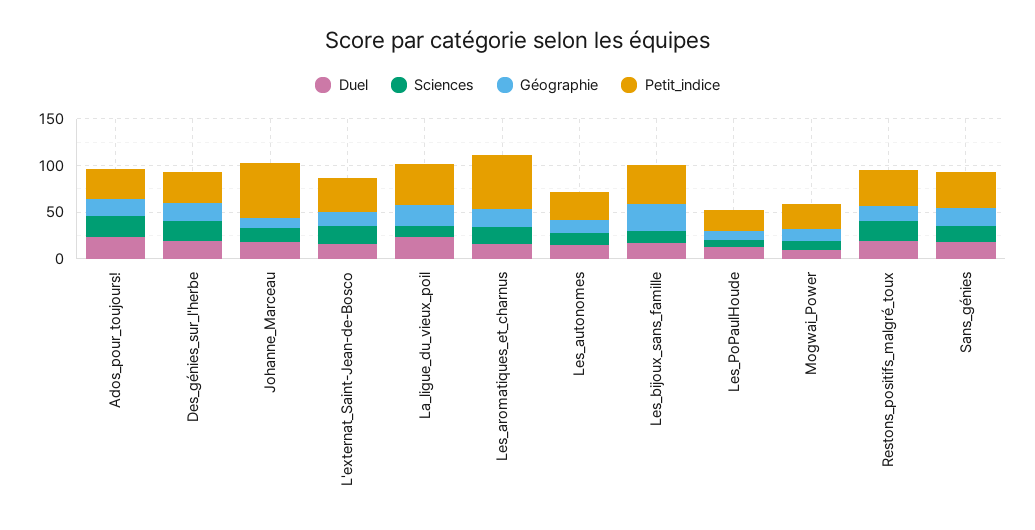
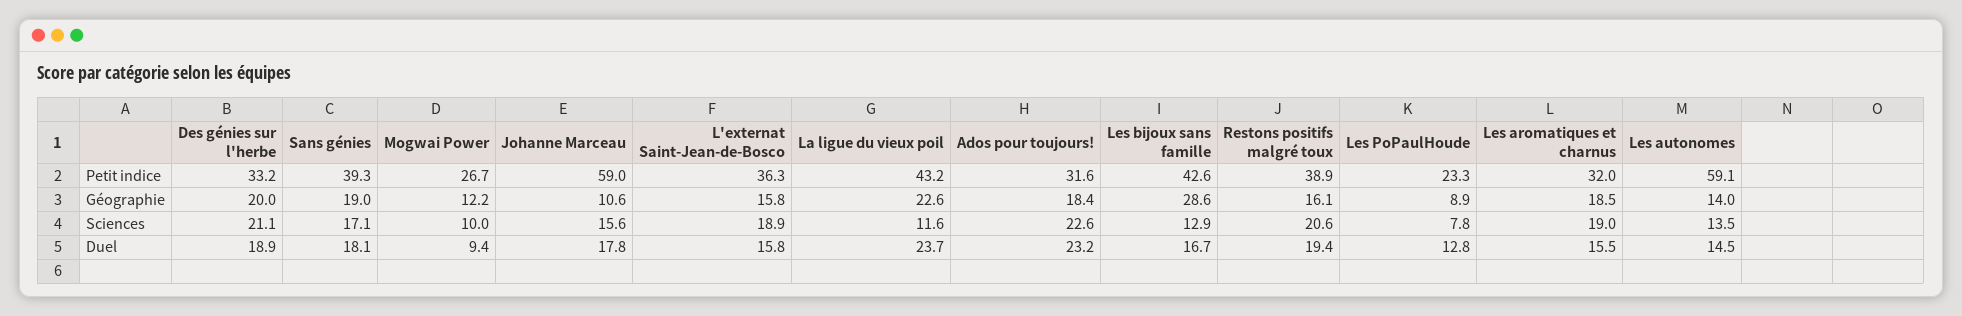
  {
    "Duel": {
      "Ados_pour_toujours!": 23.2,
      "Des_génies_sur_l'herbe": 18.9,
      "Johanne_Marceau": 17.8,
      "L'externat_Saint-Jean-de-Bosco": 15.8,
      "La_ligue_du_vieux_poil": 23.7,
      "Les_aromatiques_et_charnus": 15.5,
      "Les_autonomes": 14.5,
      "Les_bijoux_sans_famille": 16.7,
      "Les_PoPaulHoude": 12.8,
      "Mogwai_Power": 9.4,
      "Restons_positifs_malgré_toux": 19.4,
      "Sans_génies": 18.1
    },
    "Sciences": {
      "Ados_pour_toujours!": 22.6,
      "Des_génies_sur_l'herbe": 21.1,
      "Johanne_Marceau": 15.6,
      "L'externat_Saint-Jean-de-Bosco": 18.9,
      "La_ligue_du_vieux_poil": 11.6,
      "Les_aromatiques_et_charnus": 19,
      "Les_autonomes": 13.5,
      "Les_bijoux_sans_famille": 12.9,
      "Les_PoPaulHoude": 7.8,
      "Mogwai_Power": 10,
      "Restons_positifs_malgré_toux": 20.6,
      "Sans_génies": 17.1
    },
    "Géographie": {
      "Ados_pour_toujours!": 18.4,
      "Des_génies_sur_l'herbe": 20,
      "Johanne_Marceau": 10.6,
      "L'externat_Saint-Jean-de-Bosco": 15.8,
      "La_ligue_du_vieux_poil": 22.6,
      "Les_aromatiques_et_charnus": 18.5,
      "Les_autonomes": 14,
      "Les_bijoux_sans_famille": 28.6,
      "Les_PoPaulHoude": 8.9,
      "Mogwai_Power": 12.2,
      "Restons_positifs_malgré_toux": 16.1,
      "Sans_génies": 19
    },
    "Petit_indice": {
      "Ados_pour_toujours!": 31.6,
      "Des_génies_sur_l'herbe": 33.2,
      "Johanne_Marceau": 59,
      "L'externat_Saint-Jean-de-Bosco": 36.3,
      "La_ligue_du_vieux_poil": 43.2,
-     "Les_aromatiques_et_charnus": 60,
+     "Les_aromatiques_et_charnus": 32,
-     "Les_autonomes": 30,
+     "Les_autonomes": 59.1,
      "Les_bijoux_sans_famille": 42.6,
      "Les_PoPaulHoude": 23.3,
      "Mogwai_Power": 26.7,
      "Restons_positifs_malgré_toux": 38.9,
      "Sans_génies": 39.3
    }
  }

